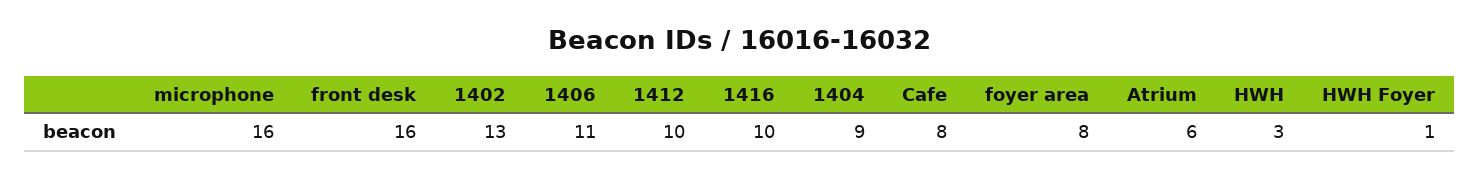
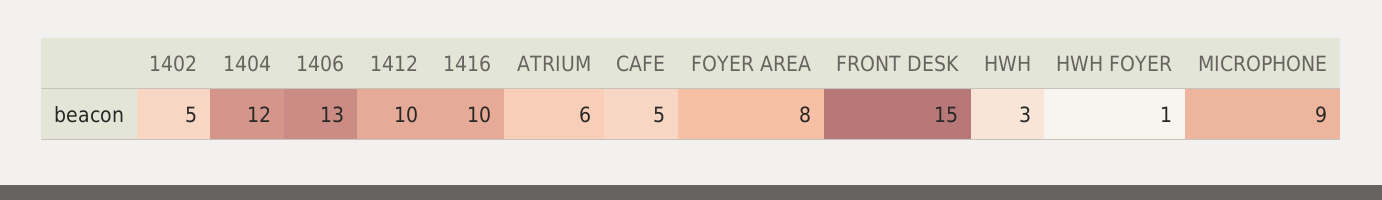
  {
-   "microphone": 16,
+   "microphone": 9,
-   "front desk": 16,
+   "front desk": 15,
-   "1402": 13,
+   "1402": 5,
-   "1406": 11,
+   "1406": 13,
    "1412": 10,
    "1416": 10,
-   "1404": 9,
+   "1404": 12,
-   "Cafe": 8,
+   "Cafe": 5,
    "foyer area": 8,
    "Atrium": 6,
    "HWH": 3,
    "HWH Foyer": 1
  }

